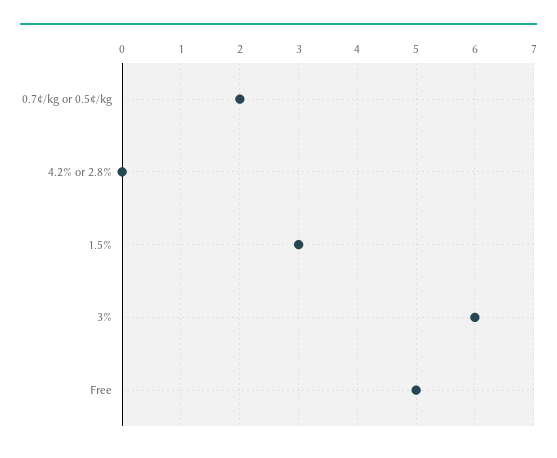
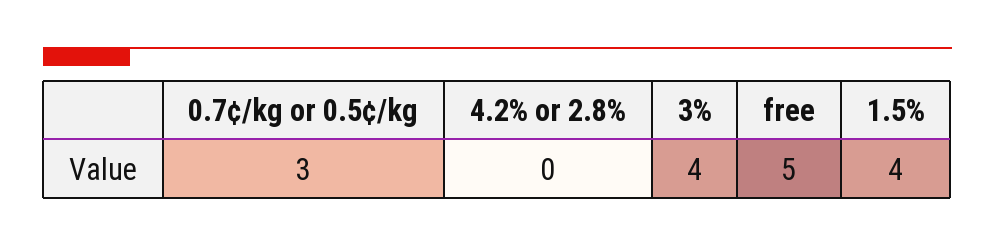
  {
-   "0.7¢/kg or 0.5¢/kg": 2,
+   "0.7¢/kg or 0.5¢/kg": 3,
    "4.2% or 2.8%": 0,
-   "1.5%": 3,
+   "1.5%": 4,
-   "3%": 6,
+   "3%": 4,
    "Free": 5
  }

